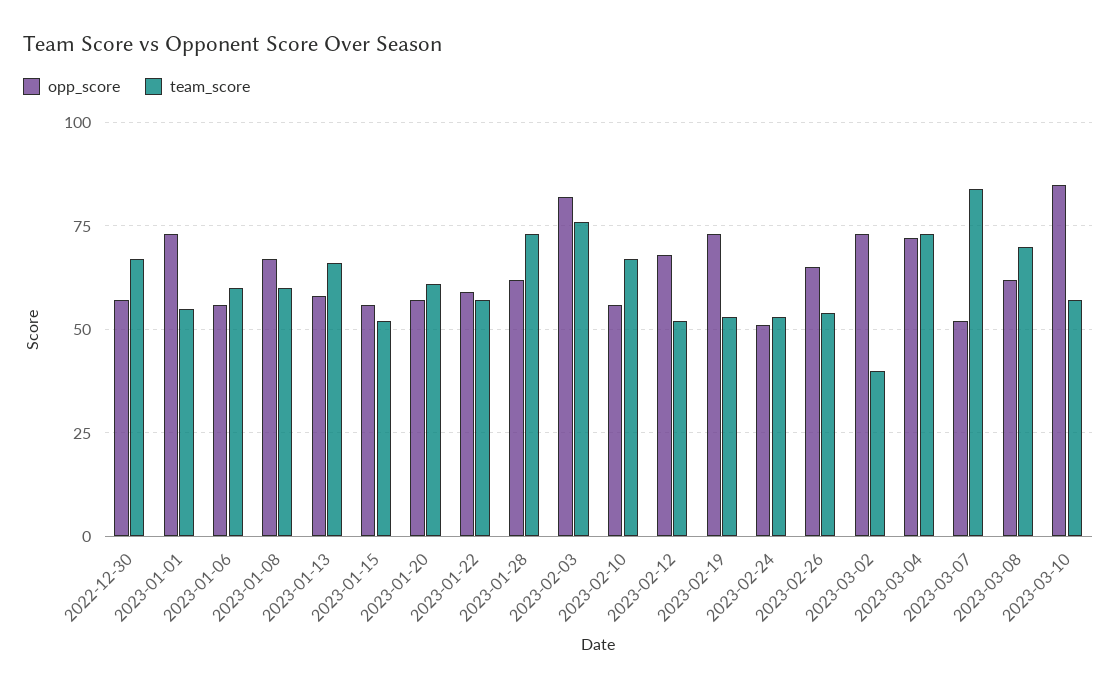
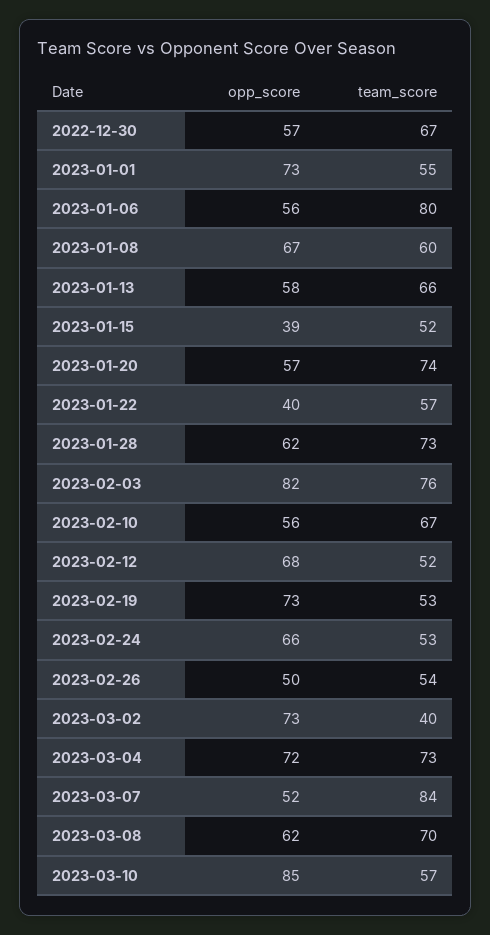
  {
    "opp_score": {
      "2022-12-30": 57,
      "2023-01-01": 73,
      "2023-01-06": 56,
      "2023-01-08": 67,
      "2023-01-13": 58,
-     "2023-01-15": 55,
+     "2023-01-15": 39,
      "2023-01-20": 57,
-     "2023-01-22": 60,
+     "2023-01-22": 40,
      "2023-01-28": 62,
      "2023-02-03": 82,
      "2023-02-10": 56,
      "2023-02-12": 68,
      "2023-02-19": 73,
-     "2023-02-24": 50,
+     "2023-02-24": 66,
-     "2023-02-26": 65,
+     "2023-02-26": 50,
      "2023-03-02": 73,
      "2023-03-04": 72,
      "2023-03-07": 52,
      "2023-03-08": 62,
      "2023-03-10": 85
    },
    "team_score": {
      "2022-12-30": 67,
      "2023-01-01": 55,
-     "2023-01-06": 60,
+     "2023-01-06": 80,
      "2023-01-08": 60,
      "2023-01-13": 66,
      "2023-01-15": 52,
-     "2023-01-20": 60,
+     "2023-01-20": 74,
      "2023-01-22": 57,
      "2023-01-28": 73,
      "2023-02-03": 76,
      "2023-02-10": 67,
      "2023-02-12": 52,
      "2023-02-19": 53,
      "2023-02-24": 53,
      "2023-02-26": 54,
      "2023-03-02": 40,
      "2023-03-04": 73,
      "2023-03-07": 84,
      "2023-03-08": 70,
      "2023-03-10": 57
    }
  }

